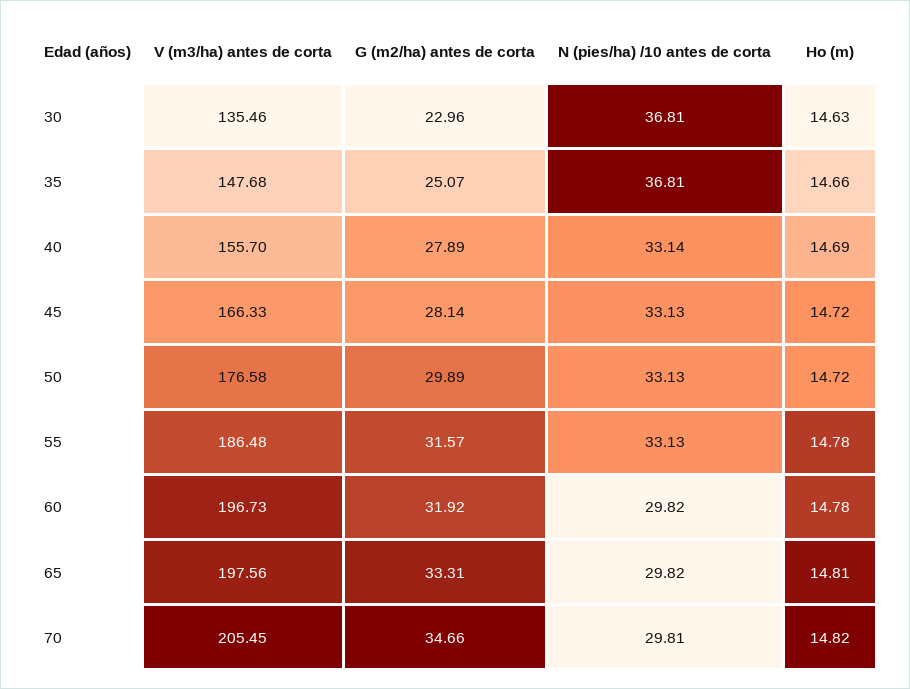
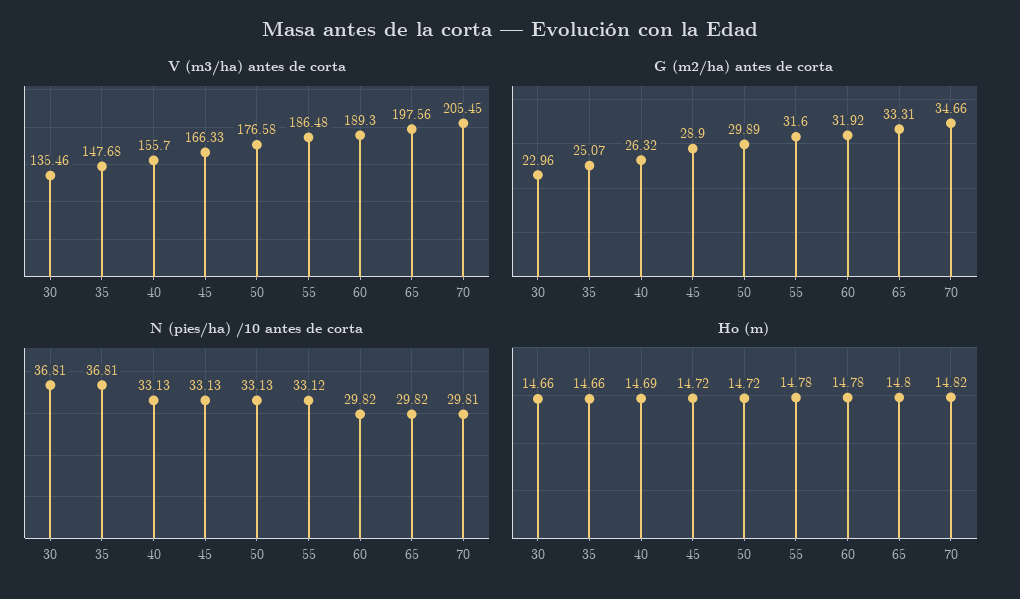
  {
    "V (m3/ha) antes de corta": {
      "30": 135.46,
      "35": 147.68,
      "40": 155.7,
      "45": 166.33,
      "50": 176.58,
      "55": 186.48,
-     "60": 196.73,
+     "60": 189.3,
      "65": 197.56,
      "70": 205.45
    },
    "G (m2/ha) antes de corta": {
      "30": 22.96,
      "35": 25.07,
-     "40": 27.89,
+     "40": 26.32,
-     "45": 28.14,
+     "45": 28.9,
      "50": 29.89,
-     "55": 31.57,
+     "55": 31.6,
      "60": 31.92,
      "65": 33.31,
      "70": 34.66
    },
    "N (pies/ha) /10 antes de corta": {
      "30": 36.81,
      "35": 36.81,
-     "40": 33.14,
+     "40": 33.13,
      "45": 33.13,
      "50": 33.13,
-     "55": 33.13,
+     "55": 33.12,
      "60": 29.82,
      "65": 29.82,
      "70": 29.81
    },
    "Ho (m)": {
-     "30": 14.63,
+     "30": 14.66,
      "35": 14.66,
      "40": 14.69,
      "45": 14.72,
      "50": 14.72,
      "55": 14.78,
      "60": 14.78,
-     "65": 14.81,
+     "65": 14.8,
      "70": 14.82
    }
  }

